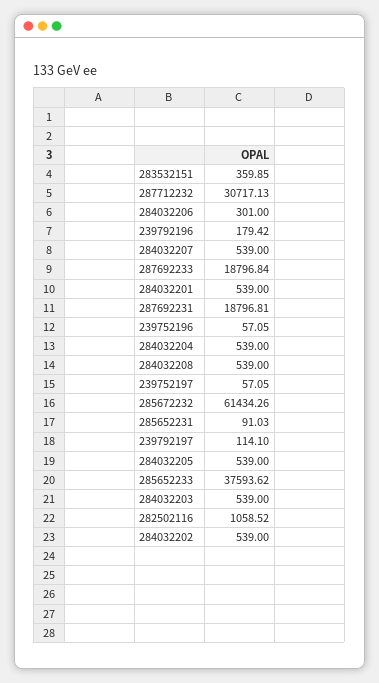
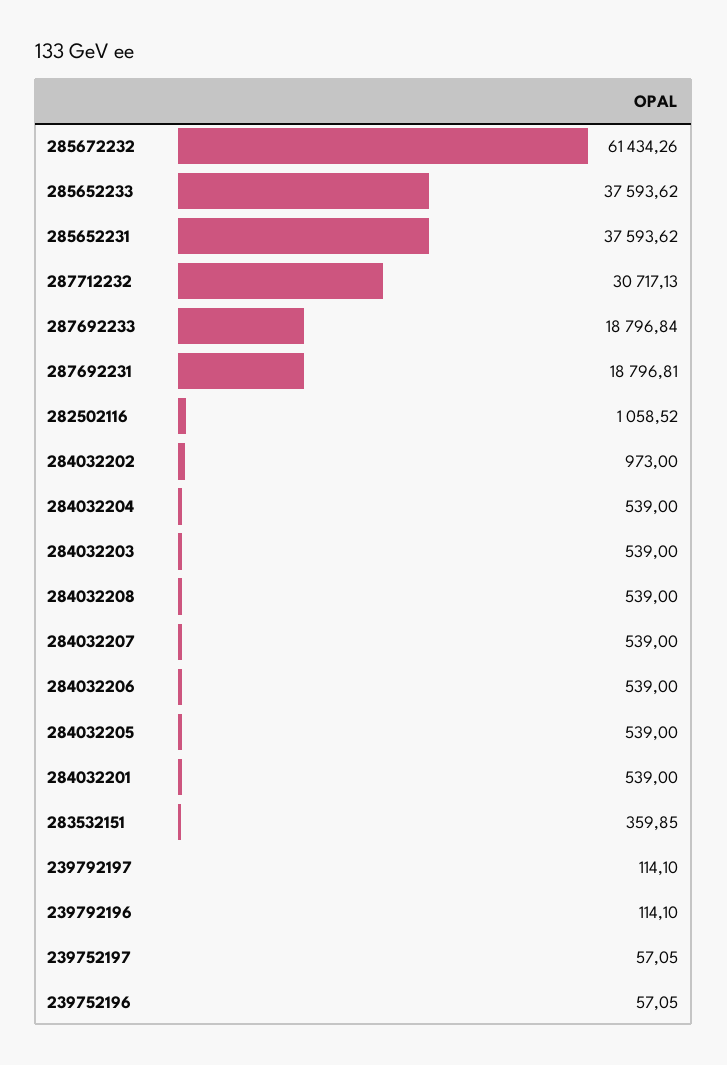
  {
    "283532151": 359.85,
    "287712232": 30717.13,
-   "284032206": 301,
+   "284032206": 539,
-   "239792196": 179.42,
+   "239792196": 114.1,
    "284032207": 539,
    "287692233": 18796.84,
    "284032201": 539,
    "287692231": 18796.81,
    "239752196": 57.05,
    "284032204": 539,
    "284032208": 539,
    "239752197": 57.05,
    "285672232": 61434.26,
-   "285652231": 91.03,
+   "285652231": 37593.62,
    "239792197": 114.1,
    "284032205": 539,
    "285652233": 37593.62,
    "284032203": 539,
    "282502116": 1058.52,
-   "284032202": 539
+   "284032202": 973
  }

